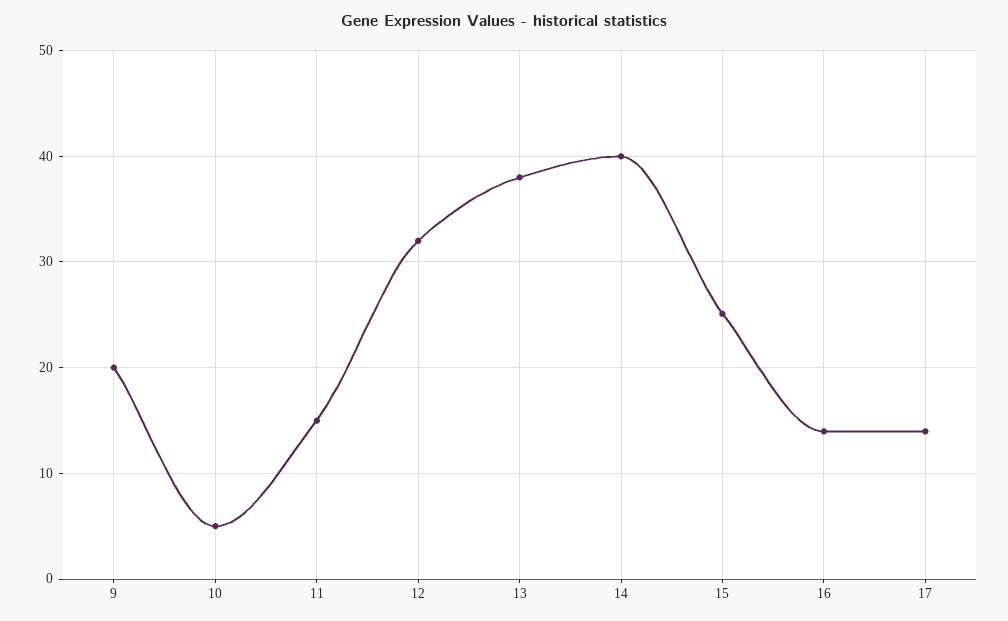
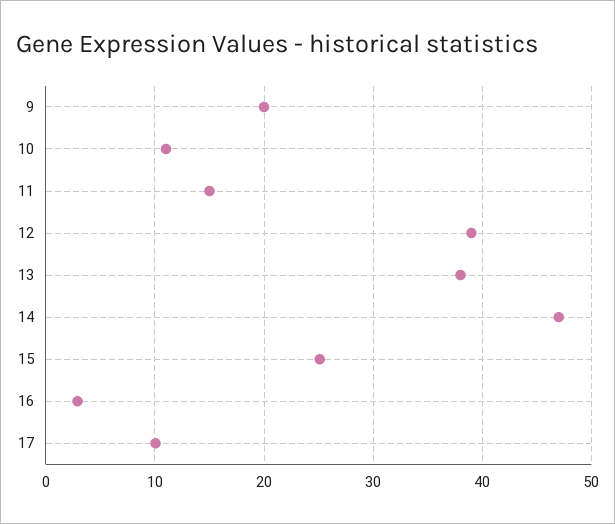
  {
    "9": 20,
-   "10": 5,
+   "10": 11,
    "11": 15,
-   "12": 32,
+   "12": 39,
    "13": 38,
-   "14": 40,
+   "14": 47,
    "15": 25,
-   "16": 14,
+   "16": 3,
-   "17": 14
+   "17": 10
  }

